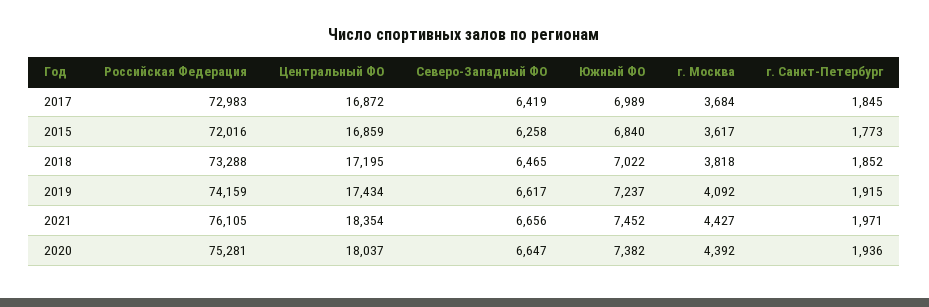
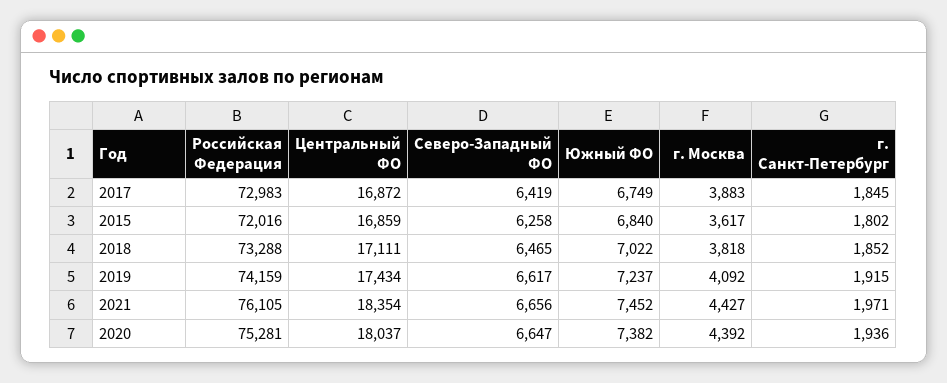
  {
    "Российская Федерация": {
      "2017": 72983,
      "2015": 72016,
      "2018": 73288,
      "2019": 74159,
      "2021": 76105,
      "2020": 75281
    },
    "Центральный ФО": {
      "2017": 16872,
      "2015": 16859,
-     "2018": 17195,
+     "2018": 17111,
      "2019": 17434,
      "2021": 18354,
      "2020": 18037
    },
    "Северо-Западный ФО": {
      "2017": 6419,
      "2015": 6258,
      "2018": 6465,
      "2019": 6617,
      "2021": 6656,
      "2020": 6647
    },
    "Южный ФО": {
-     "2017": 6989,
+     "2017": 6749,
      "2015": 6840,
      "2018": 7022,
      "2019": 7237,
      "2021": 7452,
      "2020": 7382
    },
    "г. Москва": {
-     "2017": 3684,
+     "2017": 3883,
      "2015": 3617,
      "2018": 3818,
      "2019": 4092,
      "2021": 4427,
      "2020": 4392
    },
    "г. Санкт-Петербург": {
      "2017": 1845,
-     "2015": 1773,
+     "2015": 1802,
      "2018": 1852,
      "2019": 1915,
      "2021": 1971,
      "2020": 1936
    }
  }

